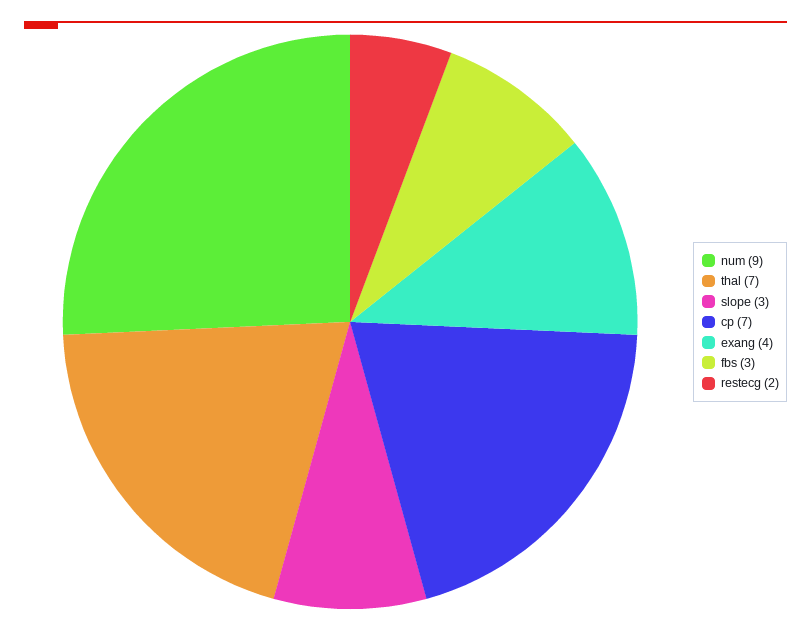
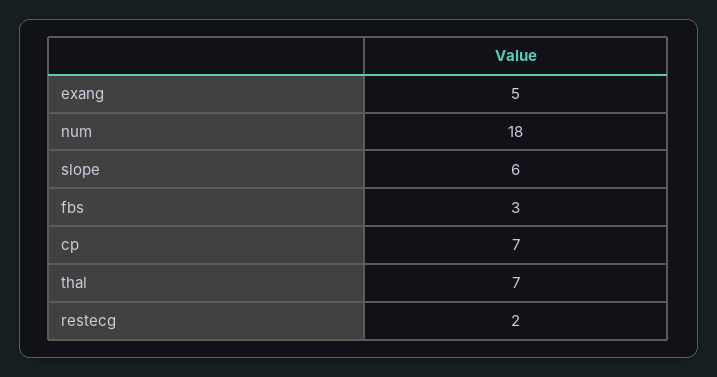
  {
-   "num": 9,
+   "num": 18,
    "thal": 7,
-   "slope": 3,
+   "slope": 6,
    "cp": 7,
-   "exang": 4,
+   "exang": 5,
    "fbs": 3,
    "restecg": 2
  }

